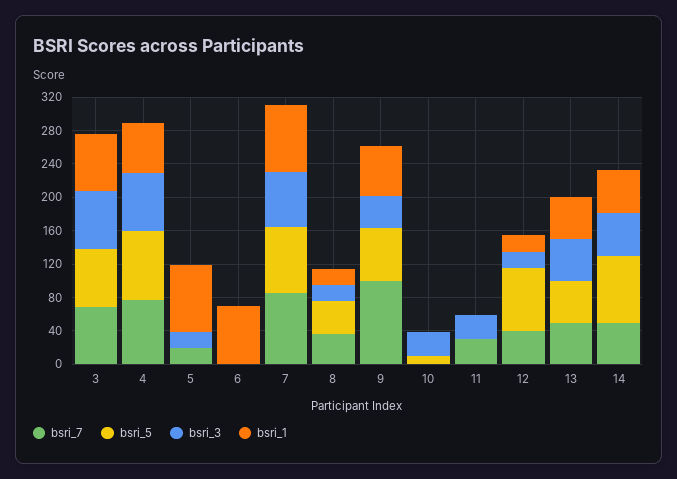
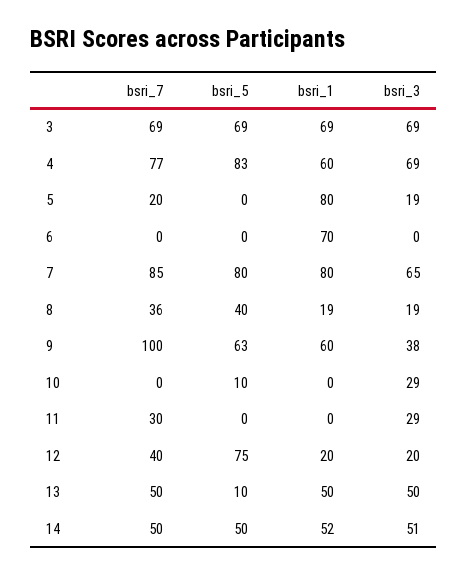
  {
    "bsri_7": {
      "3": 69,
      "4": 77,
      "5": 20,
      "6": 0,
      "7": 85,
      "8": 36,
      "9": 100,
      "10": 0,
      "11": 30,
      "12": 40,
      "13": 50,
      "14": 50
    },
    "bsri_5": {
      "3": 69,
      "4": 83,
      "5": 0,
      "6": 0,
      "7": 80,
      "8": 40,
      "9": 63,
      "10": 10,
      "11": 0,
      "12": 75,
-     "13": 50,
+     "13": 10,
-     "14": 80
+     "14": 50
    },
    "bsri_3": {
      "3": 69,
      "4": 69,
      "5": 19,
      "6": 0,
      "7": 65,
      "8": 19,
      "9": 38,
      "10": 29,
      "11": 29,
      "12": 20,
      "13": 50,
      "14": 51
    },
    "bsri_1": {
      "3": 69,
      "4": 60,
      "5": 80,
      "6": 70,
      "7": 80,
      "8": 19,
      "9": 60,
      "10": 0,
      "11": 0,
      "12": 20,
      "13": 50,
      "14": 52
    }
  }

